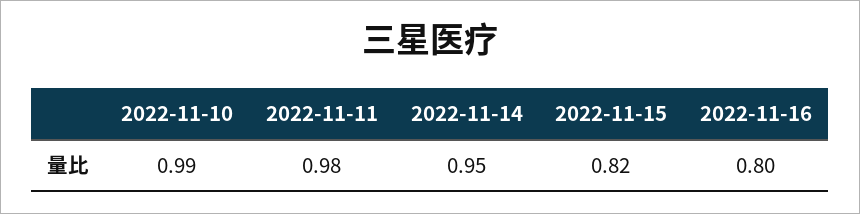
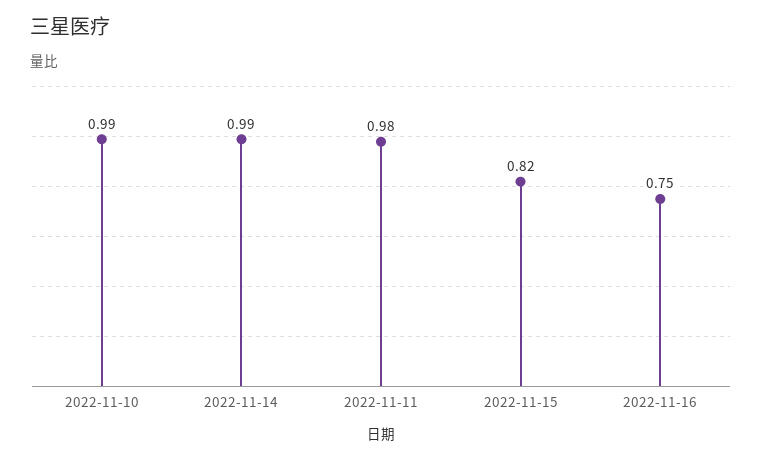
  {
    "2022-11-10": 0.99,
    "2022-11-11": 0.98,
-   "2022-11-14": 0.95,
+   "2022-11-14": 0.99,
    "2022-11-15": 0.82,
-   "2022-11-16": 0.8
+   "2022-11-16": 0.75
  }

